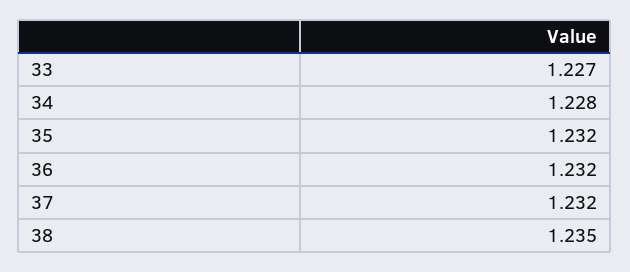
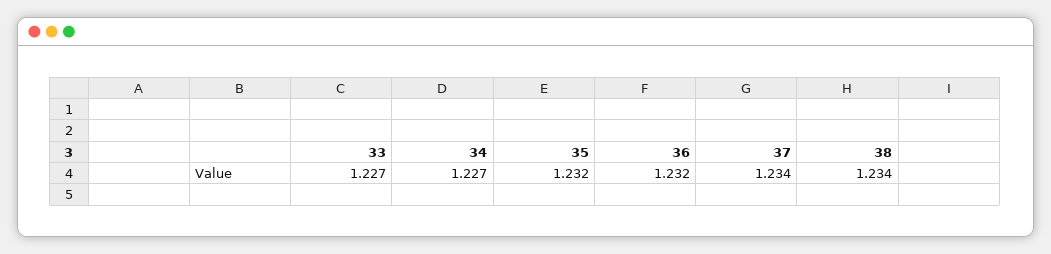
  {
    "33": 1.227,
-   "34": 1.228,
+   "34": 1.227,
    "35": 1.232,
    "36": 1.232,
-   "37": 1.232,
+   "37": 1.234,
-   "38": 1.235
+   "38": 1.234
  }

